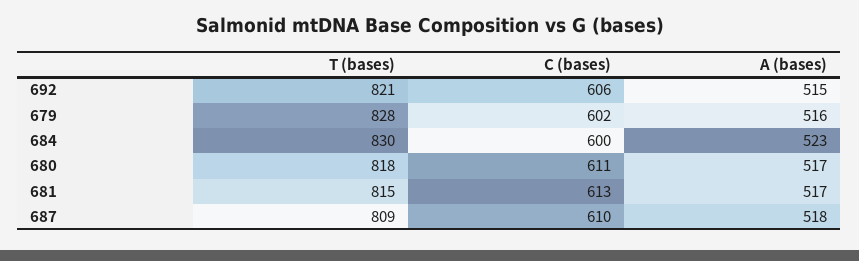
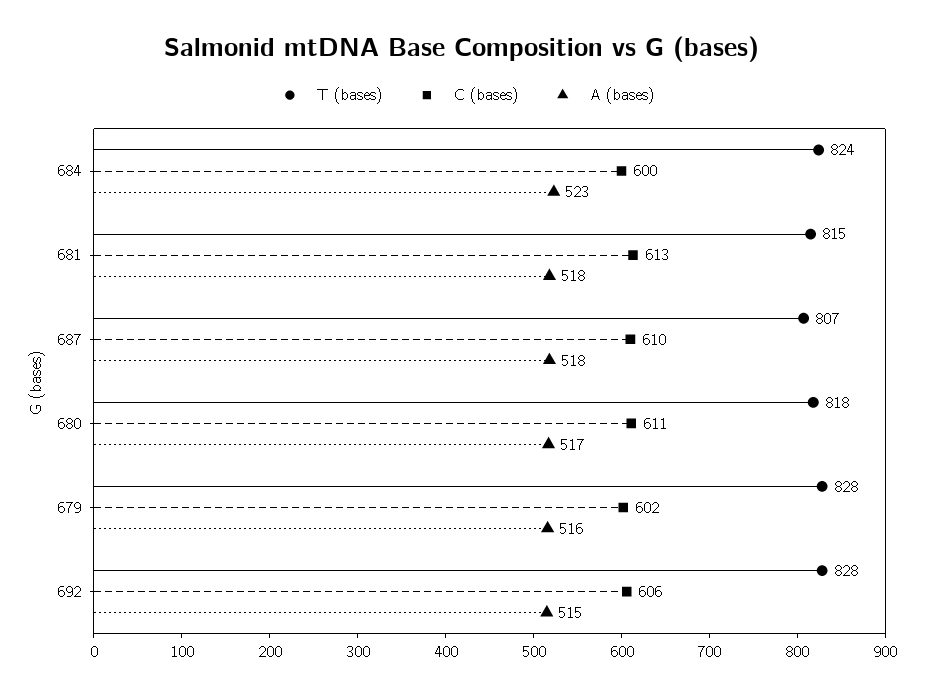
  {
    "T (bases)": {
-     "692": 821,
+     "692": 828,
      "679": 828,
-     "684": 830,
+     "684": 824,
      "680": 818,
      "681": 815,
-     "687": 809
+     "687": 807
    },
    "C (bases)": {
      "692": 606,
      "679": 602,
      "684": 600,
      "680": 611,
      "681": 613,
      "687": 610
    },
    "A (bases)": {
      "692": 515,
      "679": 516,
      "684": 523,
      "680": 517,
-     "681": 517,
+     "681": 518,
      "687": 518
    }
  }

